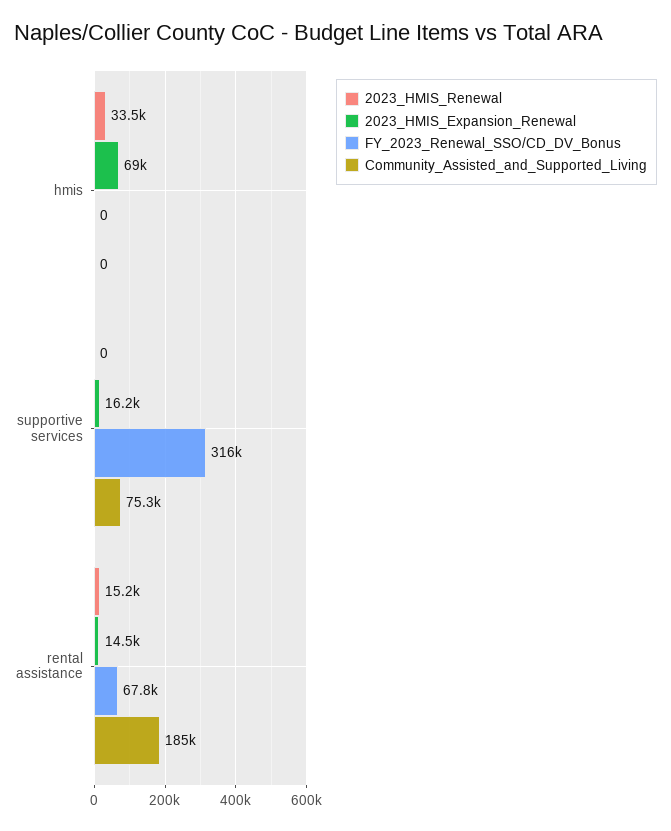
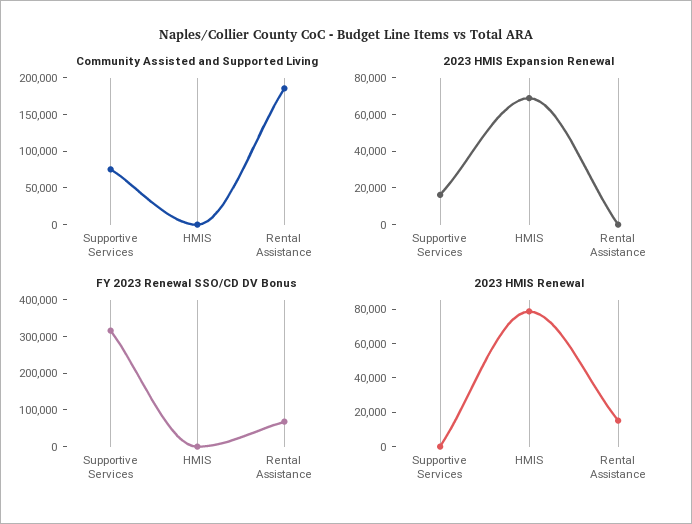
  {
    "2023_HMIS_Renewal": {
-     "hmis": 33500,
+     "hmis": 80000,
      "supportive services": 0,
      "rental assistance": 15200
    },
    "2023_HMIS_Expansion_Renewal": {
      "hmis": 69000,
      "supportive services": 16200,
-     "rental assistance": 14500
+     "rental assistance": 0
    },
    "FY_2023_Renewal_SSO/CD_DV_Bonus": {
      "hmis": 0,
      "supportive services": 316000,
      "rental assistance": 67800
    },
    "Community_Assisted_and_Supported_Living": {
      "hmis": 0,
      "supportive services": 75300,
      "rental assistance": 185000
    }
  }

